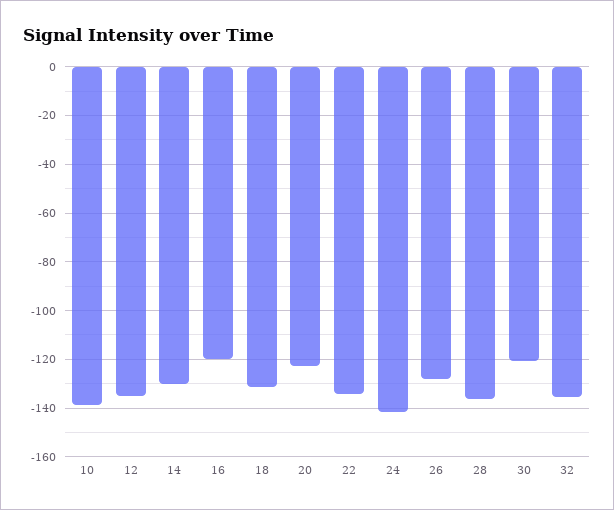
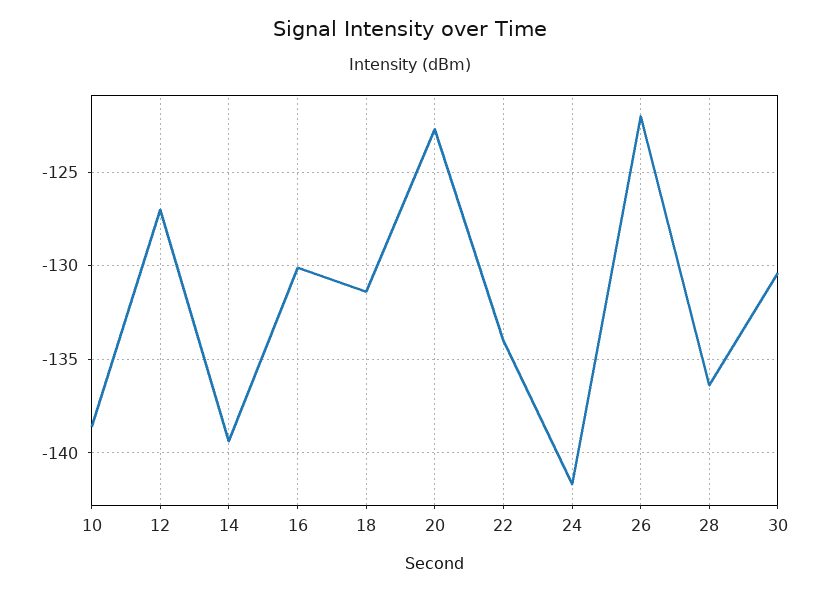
  {
    "10": -138.5,
-   "12": -135,
+   "12": -127,
-   "14": -130,
+   "14": -139.5,
-   "16": -120,
+   "16": -130,
    "18": -131.5,
    "20": -122.5,
    "22": -134,
    "24": -141.5,
-   "26": -127.5,
+   "26": -122,
    "28": -136.5,
-   "30": -120,
+   "30": -130.5
-   "32": -135
  }

